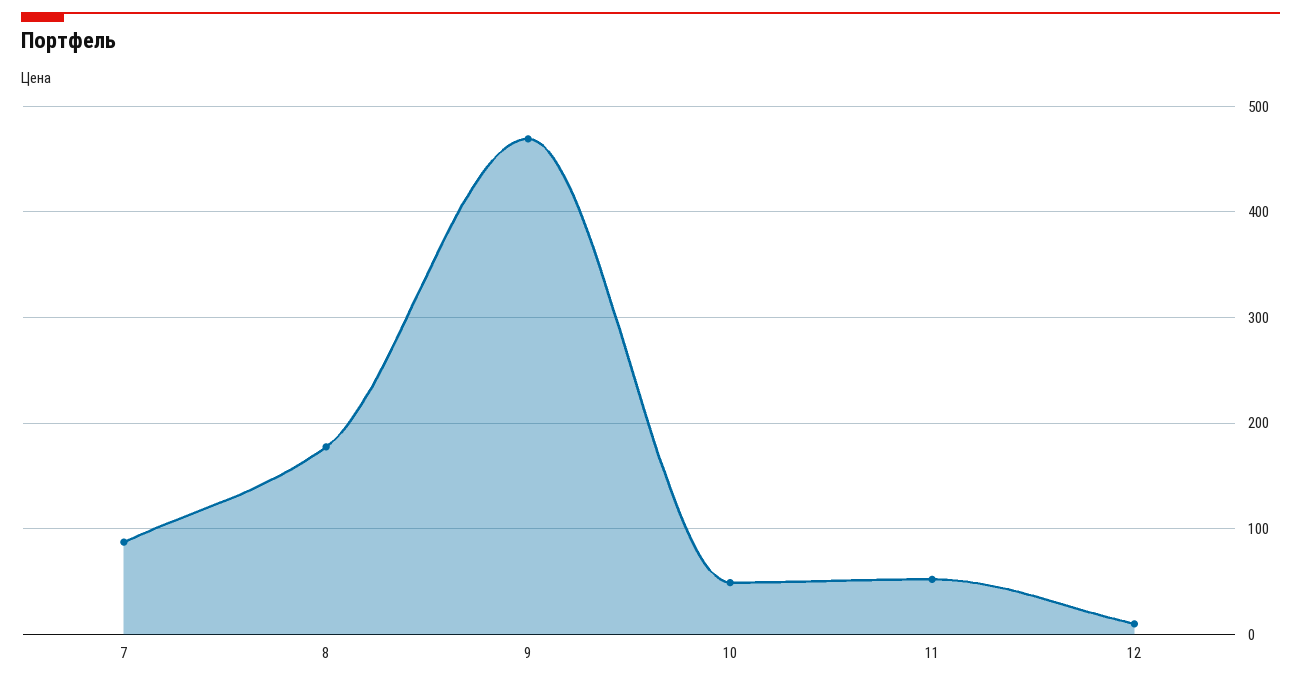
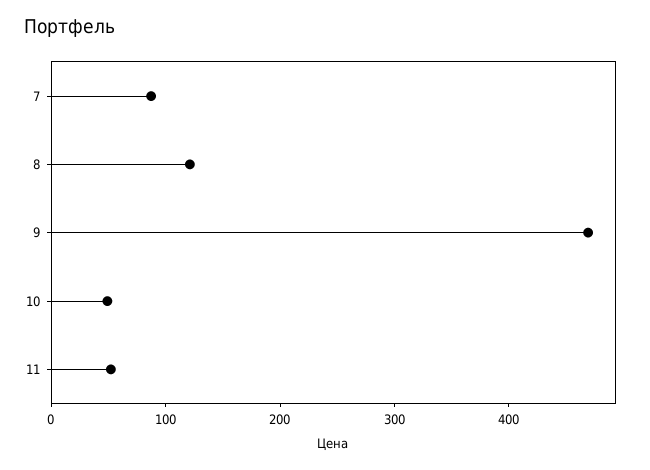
  {
    "7": 90,
-   "8": 180,
+   "8": 120,
    "9": 470,
    "10": 50,
-   "11": 50,
+   "11": 50
-   "12": 10
  }

